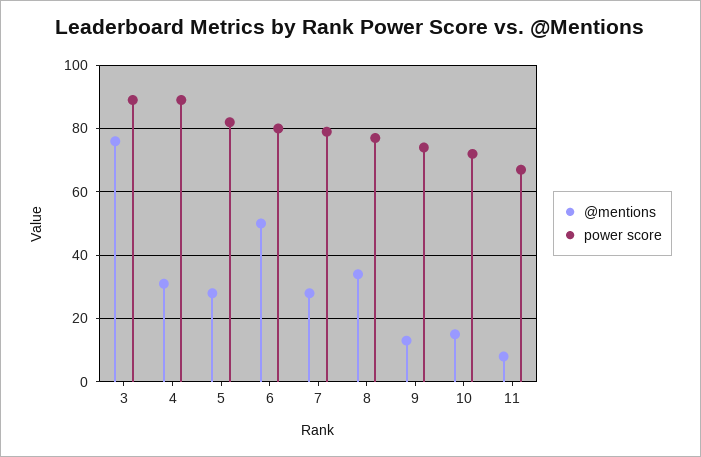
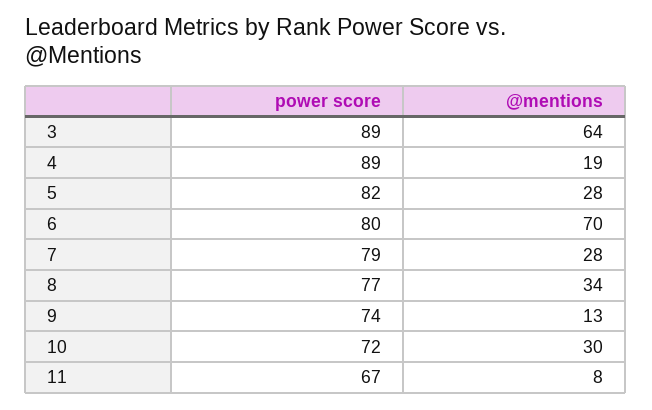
  {
    "@mentions": {
-     "3": 75,
+     "3": 64,
-     "4": 30,
+     "4": 19,
      "5": 28,
-     "6": 50,
+     "6": 70,
      "7": 28,
      "8": 34,
      "9": 13,
-     "10": 15,
+     "10": 30,
      "11": 8
    },
    "power score": {
      "3": 89,
      "4": 89,
      "5": 82,
      "6": 80,
      "7": 79,
      "8": 77,
      "9": 74,
      "10": 72,
      "11": 67
    }
  }

